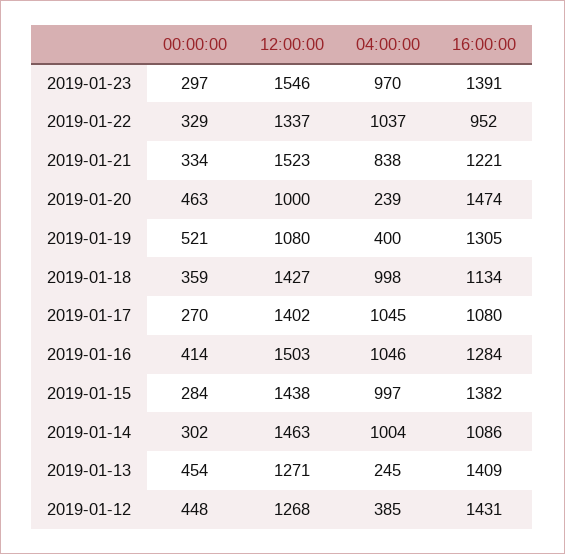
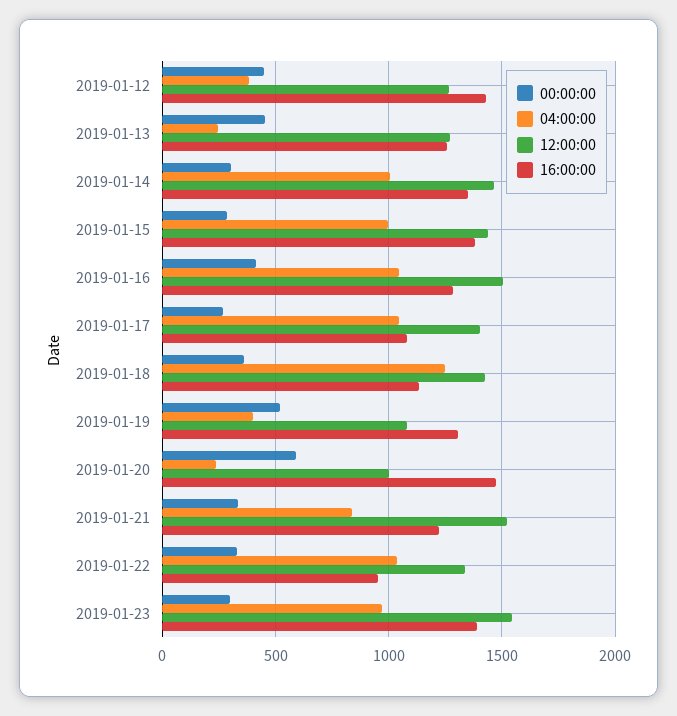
  {
    "00:00:00": {
      "2019-01-23": 297,
      "2019-01-22": 329,
      "2019-01-21": 334,
-     "2019-01-20": 463,
+     "2019-01-20": 600,
      "2019-01-19": 521,
      "2019-01-18": 359,
      "2019-01-17": 270,
      "2019-01-16": 414,
      "2019-01-15": 284,
      "2019-01-14": 302,
      "2019-01-13": 454,
      "2019-01-12": 448
    },
    "12:00:00": {
      "2019-01-23": 1546,
      "2019-01-22": 1337,
      "2019-01-21": 1523,
      "2019-01-20": 1000,
      "2019-01-19": 1080,
      "2019-01-18": 1427,
      "2019-01-17": 1402,
      "2019-01-16": 1503,
      "2019-01-15": 1438,
      "2019-01-14": 1463,
      "2019-01-13": 1271,
      "2019-01-12": 1268
    },
    "04:00:00": {
      "2019-01-23": 970,
      "2019-01-22": 1037,
      "2019-01-21": 838,
      "2019-01-20": 239,
      "2019-01-19": 400,
-     "2019-01-18": 998,
+     "2019-01-18": 1250,
      "2019-01-17": 1045,
      "2019-01-16": 1046,
      "2019-01-15": 997,
      "2019-01-14": 1004,
      "2019-01-13": 245,
      "2019-01-12": 385
    },
    "16:00:00": {
      "2019-01-23": 1391,
      "2019-01-22": 952,
      "2019-01-21": 1221,
      "2019-01-20": 1474,
      "2019-01-19": 1305,
      "2019-01-18": 1134,
      "2019-01-17": 1080,
      "2019-01-16": 1284,
      "2019-01-15": 1382,
-     "2019-01-14": 1086,
+     "2019-01-14": 1350,
-     "2019-01-13": 1409,
+     "2019-01-13": 1250,
      "2019-01-12": 1431
    }
  }

